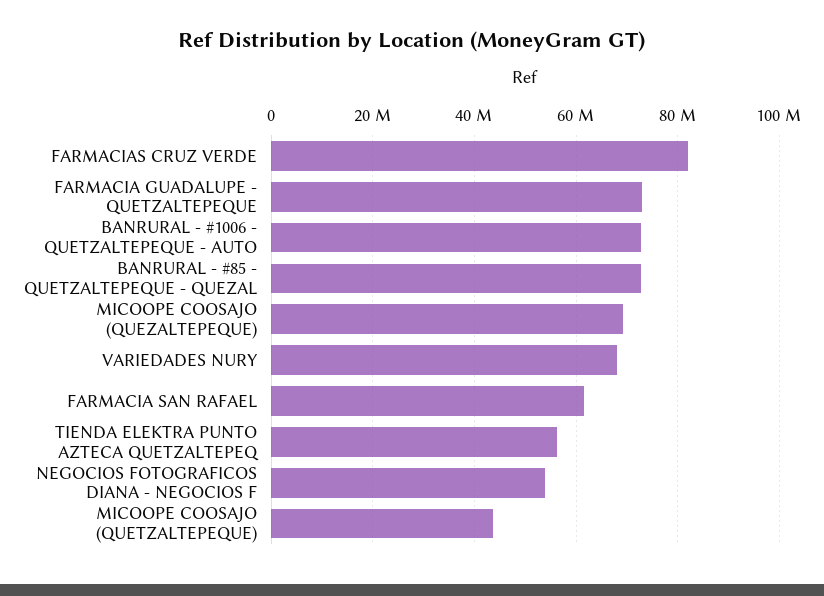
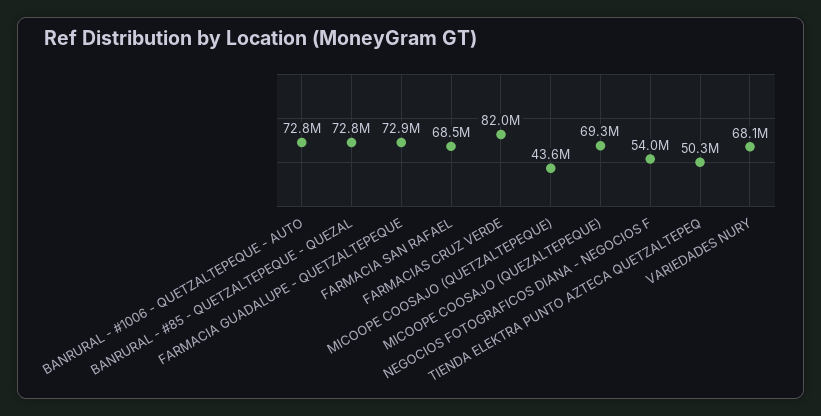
  {
    "FARMACIAS CRUZ VERDE": 82000000,
    "FARMACIA GUADALUPE - QUETZALTEPEQUE": 72900000,
    "BANRURAL - #1006 - QUETZALTEPEQUE - AUTO": 72800000,
    "BANRURAL - #85 - QUETZALTEPEQUE - QUEZAL": 72800000,
    "MICOOPE COOSAJO (QUEZALTEPEQUE)": 69300000,
    "VARIEDADES NURY": 68100000,
-   "FARMACIA SAN RAFAEL": 62000000,
+   "FARMACIA SAN RAFAEL": 68500000,
-   "TIENDA ELEKTRA PUNTO AZTECA QUETZALTEPEQ": 56000000,
+   "TIENDA ELEKTRA PUNTO AZTECA QUETZALTEPEQ": 50300000,
    "NEGOCIOS FOTOGRAFICOS DIANA - NEGOCIOS F": 54000000,
    "MICOOPE COOSAJO (QUETZALTEPEQUE)": 43600000
  }

